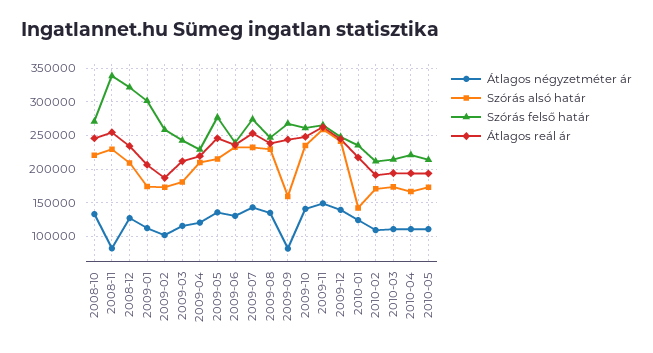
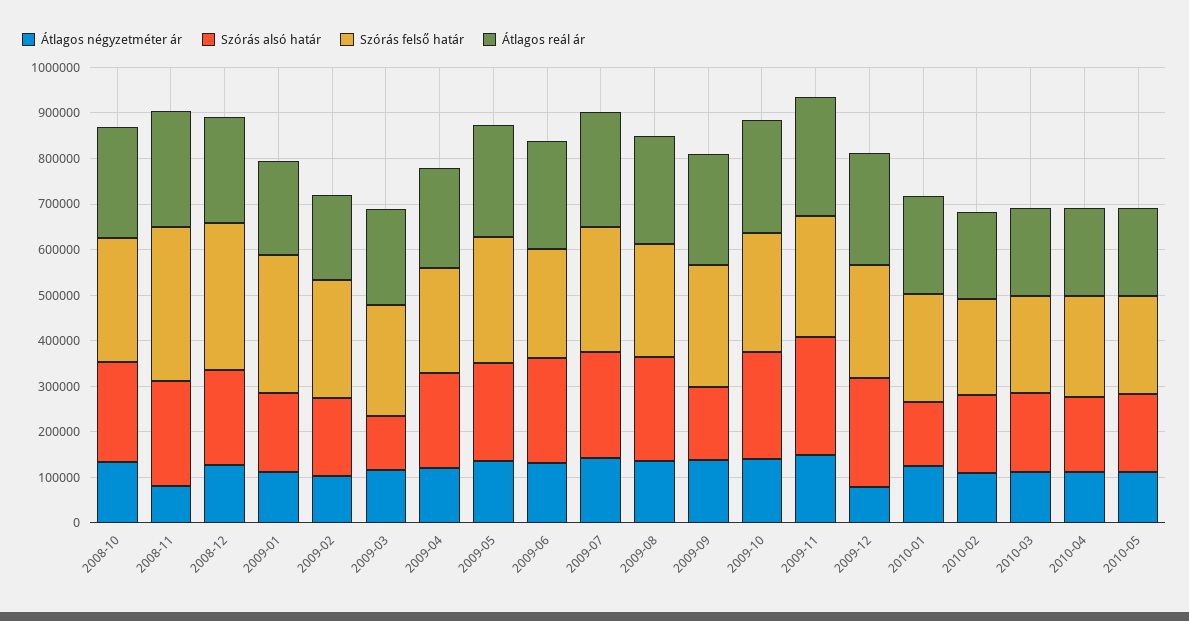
  {
    "Átlagos négyzetméter ár": {
      "2008-10": 130000,
      "2008-11": 80000,
      "2008-12": 130000,
      "2009-01": 110000,
      "2009-02": 100000,
      "2009-03": 120000,
      "2009-04": 120000,
      "2009-05": 140000,
      "2009-06": 130000,
      "2009-07": 140000,
      "2009-08": 130000,
-     "2009-09": 80000,
+     "2009-09": 140000,
      "2009-10": 140000,
      "2009-11": 150000,
-     "2009-12": 140000,
+     "2009-12": 80000,
      "2010-01": 120000,
      "2010-02": 110000,
      "2010-03": 110000,
      "2010-04": 110000,
      "2010-05": 110000
    },
    "Szórás alsó határ": {
      "2008-10": 220000,
      "2008-11": 230000,
      "2008-12": 210000,
      "2009-01": 170000,
      "2009-02": 170000,
-     "2009-03": 180000,
+     "2009-03": 120000,
      "2009-04": 210000,
      "2009-05": 220000,
      "2009-06": 230000,
      "2009-07": 230000,
      "2009-08": 230000,
      "2009-09": 160000,
      "2009-10": 230000,
      "2009-11": 260000,
      "2009-12": 240000,
      "2010-01": 140000,
      "2010-02": 170000,
      "2010-03": 170000,
      "2010-04": 170000,
      "2010-05": 170000
    },
    "Szórás felső határ": {
      "2008-10": 270000,
      "2008-11": 340000,
      "2008-12": 320000,
      "2009-01": 300000,
      "2009-02": 260000,
      "2009-03": 240000,
      "2009-04": 230000,
      "2009-05": 280000,
      "2009-06": 240000,
      "2009-07": 270000,
      "2009-08": 250000,
      "2009-09": 270000,
      "2009-10": 260000,
      "2009-11": 270000,
      "2009-12": 250000,
      "2010-01": 240000,
      "2010-02": 210000,
      "2010-03": 210000,
      "2010-04": 220000,
      "2010-05": 210000
    },
    "Átlagos reál ár": {
      "2008-10": 250000,
      "2008-11": 250000,
      "2008-12": 230000,
      "2009-01": 210000,
      "2009-02": 190000,
      "2009-03": 210000,
      "2009-04": 220000,
      "2009-05": 250000,
      "2009-06": 240000,
      "2009-07": 250000,
      "2009-08": 240000,
      "2009-09": 240000,
      "2009-10": 250000,
      "2009-11": 260000,
      "2009-12": 240000,
      "2010-01": 220000,
      "2010-02": 190000,
      "2010-03": 190000,
      "2010-04": 190000,
      "2010-05": 190000
    }
  }

